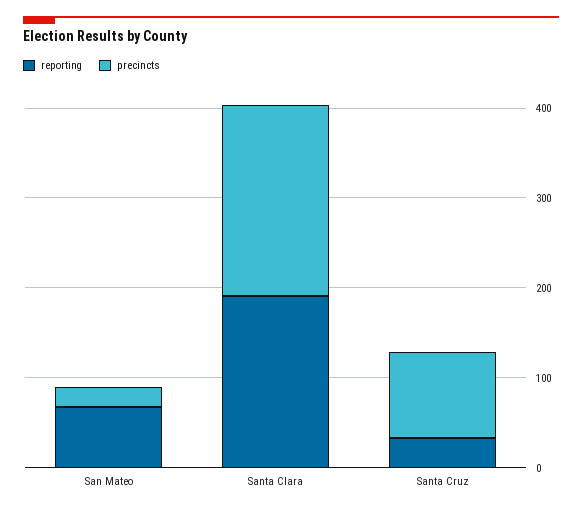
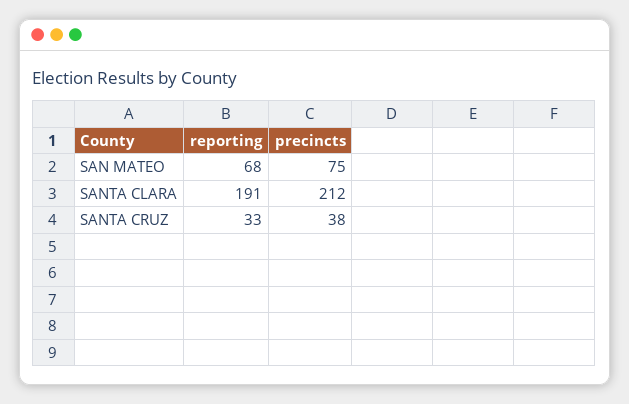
  {
    "reporting": {
      "San Mateo": 68,
      "Santa Clara": 191,
      "Santa Cruz": 33
    },
    "precincts": {
-     "San Mateo": 20,
+     "San Mateo": 75,
      "Santa Clara": 212,
-     "Santa Cruz": 100
+     "Santa Cruz": 38
    }
  }

